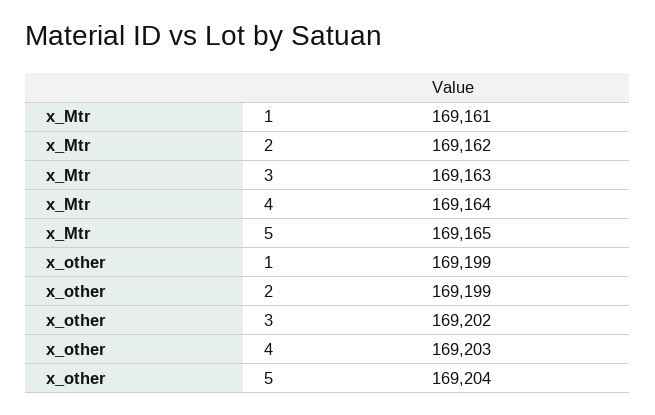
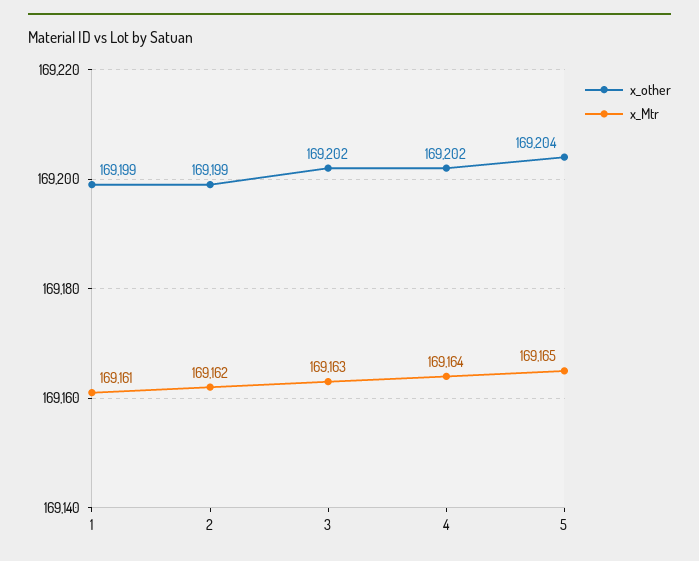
  {
    "x_Mtr": {
      "1": 169161,
      "2": 169162,
      "3": 169163,
      "4": 169164,
      "5": 169165
    },
    "x_other": {
      "1": 169199,
      "2": 169199,
      "3": 169202,
-     "4": 169203,
+     "4": 169202,
      "5": 169204
    }
  }

